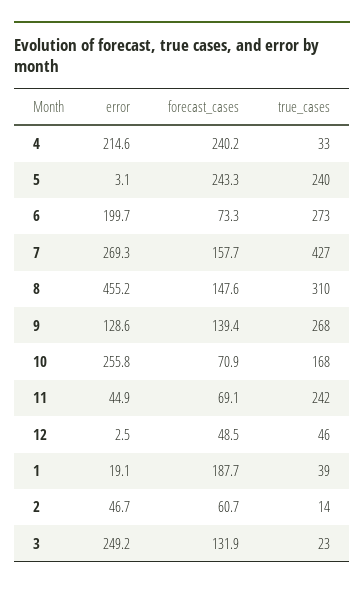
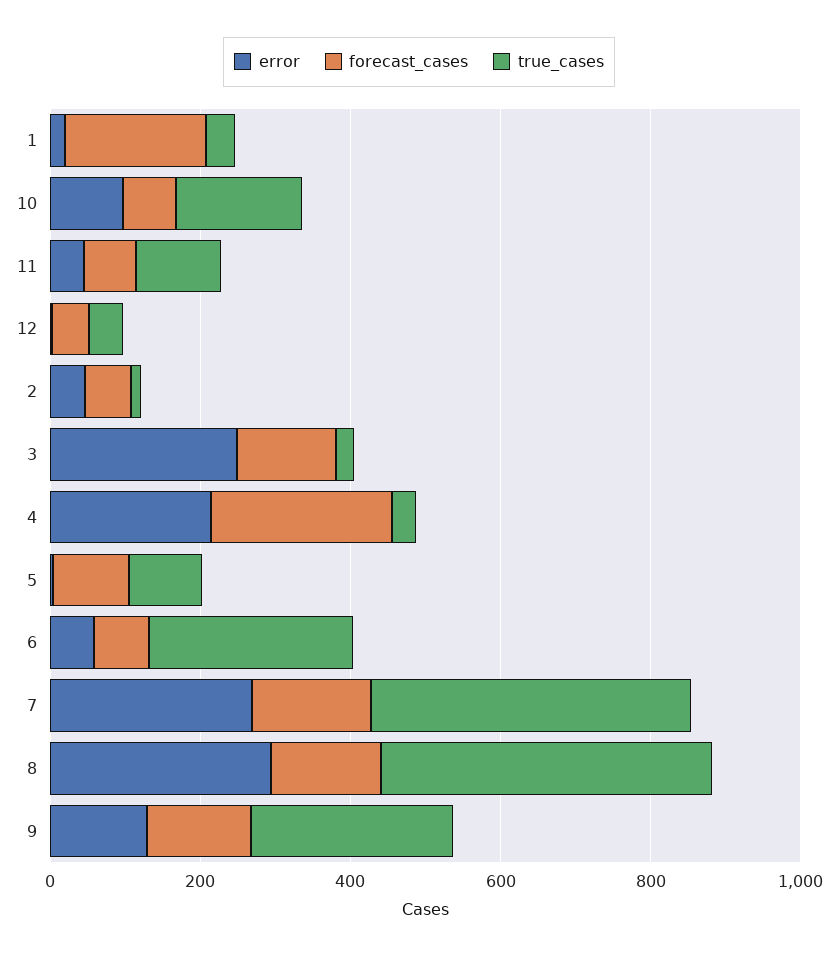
  {
    "error": {
      "4": 214.6,
      "5": 3.1,
-     "6": 199.7,
+     "6": 50,
      "7": 269.3,
-     "8": 455.2,
+     "8": 300,
      "9": 128.6,
-     "10": 255.8,
+     "10": 100,
      "11": 44.9,
      "12": 2.5,
      "1": 19.1,
      "2": 46.7,
      "3": 249.2
    },
    "forecast_cases": {
      "4": 240.2,
-     "5": 243.3,
+     "5": 100,
      "6": 73.3,
      "7": 157.7,
      "8": 147.6,
      "9": 139.4,
      "10": 70.9,
      "11": 69.1,
      "12": 48.5,
      "1": 187.7,
      "2": 60.7,
      "3": 131.9
    },
    "true_cases": {
      "4": 33,
-     "5": 240,
+     "5": 100,
      "6": 273,
      "7": 427,
-     "8": 310,
+     "8": 450,
      "9": 268,
      "10": 168,
-     "11": 242,
+     "11": 100,
      "12": 46,
      "1": 39,
      "2": 14,
      "3": 23
    }
  }

